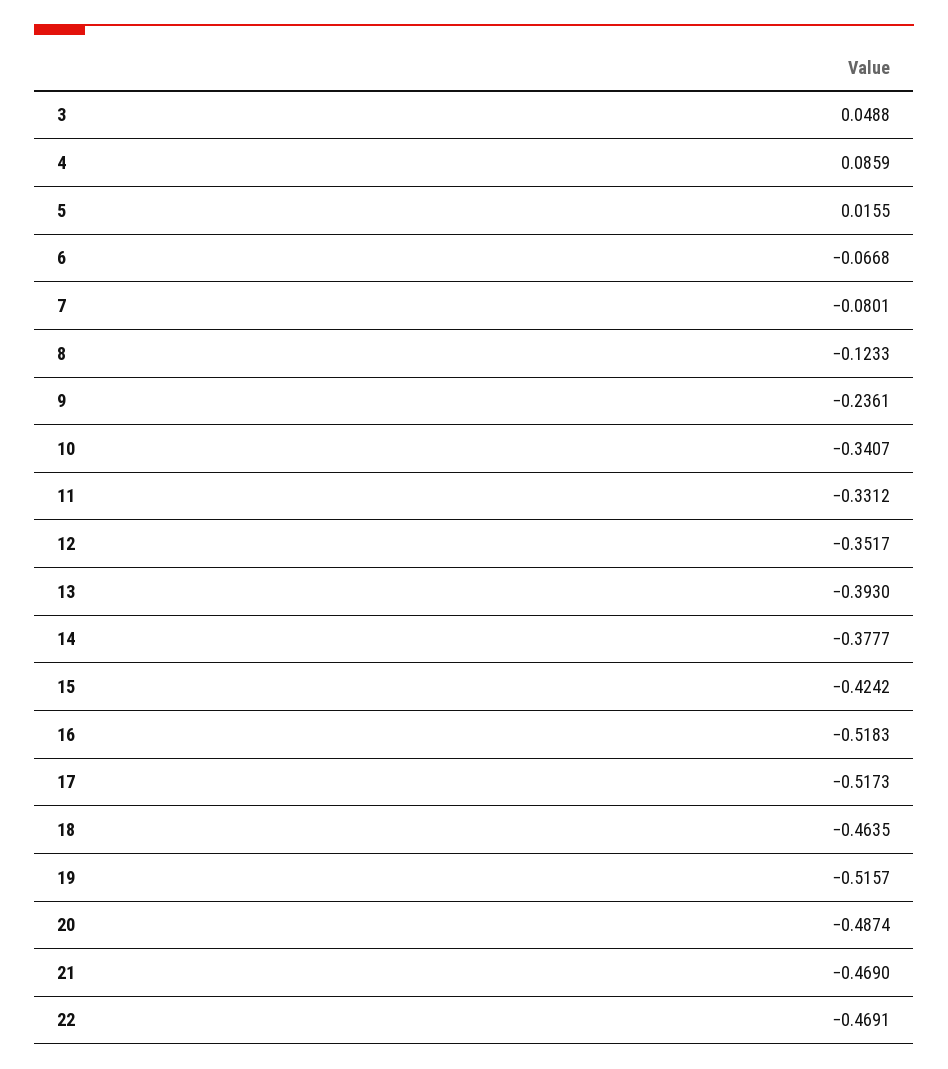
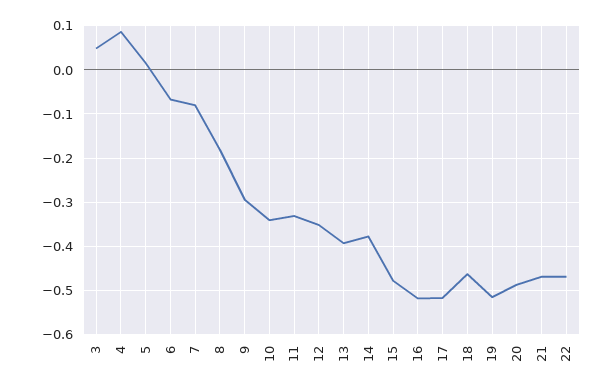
  {
    "3": 0.0488,
    "4": 0.0859,
    "5": 0.0155,
    "6": -0.0668,
    "7": -0.0801,
-   "8": -0.1233,
+   "8": -0.18,
-   "9": -0.2361,
+   "9": -0.3,
    "10": -0.3407,
    "11": -0.3312,
    "12": -0.3517,
    "13": -0.393,
    "14": -0.3777,
-   "15": -0.4242,
+   "15": -0.48,
    "16": -0.5183,
    "17": -0.5173,
    "18": -0.4635,
    "19": -0.5157,
    "20": -0.4874,
    "21": -0.469,
    "22": -0.4691
  }

